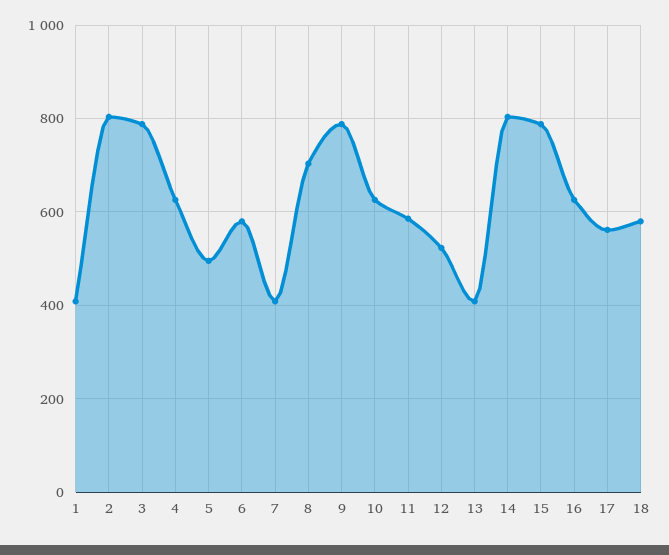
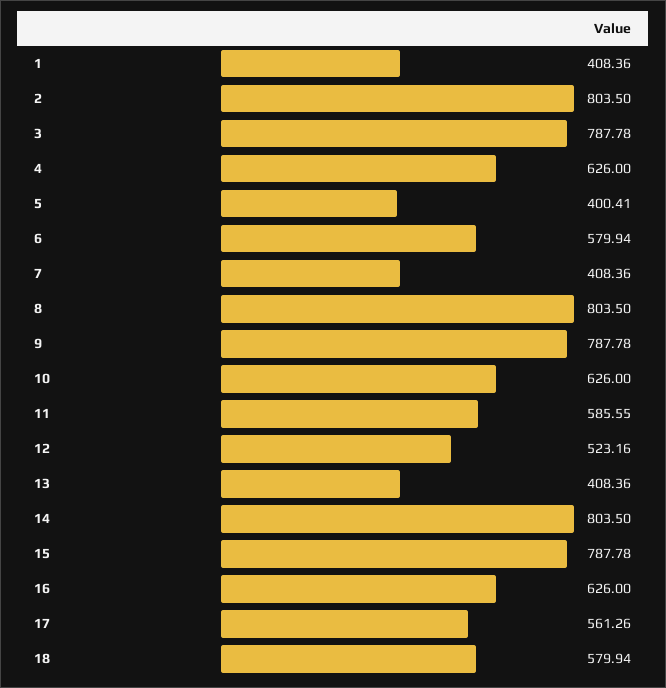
  {
    "1": 408.36,
    "2": 803.5,
    "3": 787.78,
    "4": 626,
-   "5": 500,
+   "5": 400.41,
    "6": 579.94,
    "7": 408.36,
-   "8": 700,
+   "8": 803.5,
    "9": 787.78,
    "10": 626,
    "11": 585.55,
    "12": 523.16,
    "13": 408.36,
    "14": 803.5,
    "15": 787.78,
    "16": 626,
    "17": 561.26,
    "18": 579.94
  }

